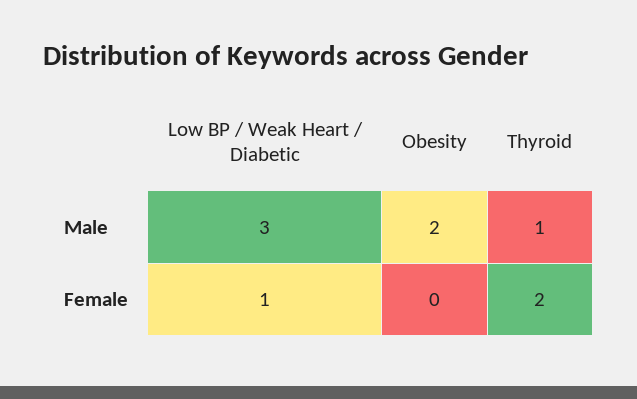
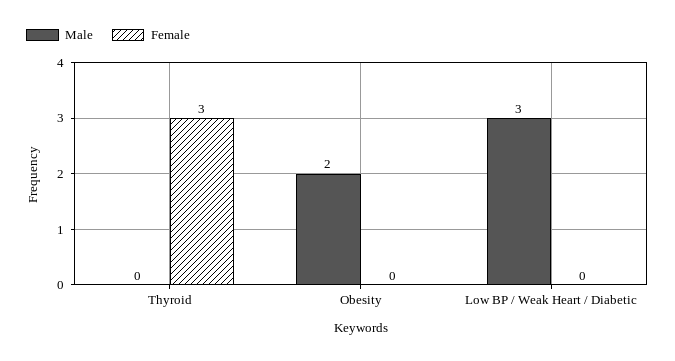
  {
    "Male": {
      "Low BP / Weak Heart / Diabetic": 3,
      "Obesity": 2,
-     "Thyroid": 1
+     "Thyroid": 0
    },
    "Female": {
-     "Low BP / Weak Heart / Diabetic": 1,
+     "Low BP / Weak Heart / Diabetic": 0,
      "Obesity": 0,
-     "Thyroid": 2
+     "Thyroid": 3
    }
  }

